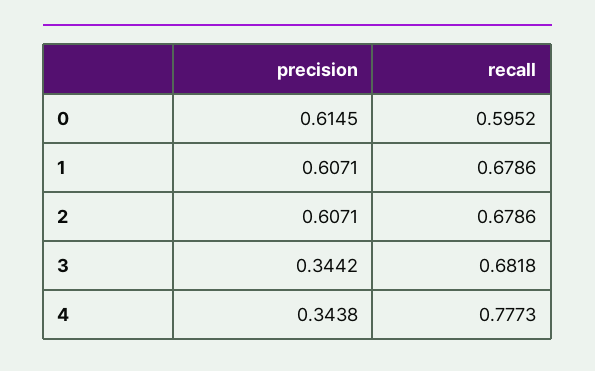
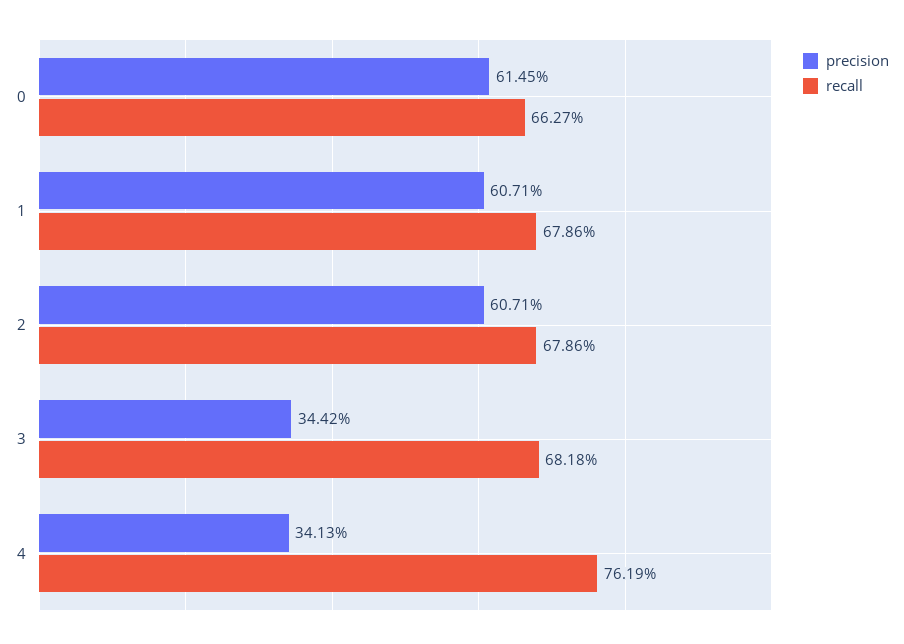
  {
    "precision": {
      "0": 0.6145,
      "1": 0.6071,
      "2": 0.6071,
      "3": 0.3442,
-     "4": 0.3438
+     "4": 0.3413
    },
    "recall": {
-     "0": 0.5952,
+     "0": 0.6627,
      "1": 0.6786,
      "2": 0.6786,
      "3": 0.6818,
-     "4": 0.7773
+     "4": 0.7619
    }
  }

